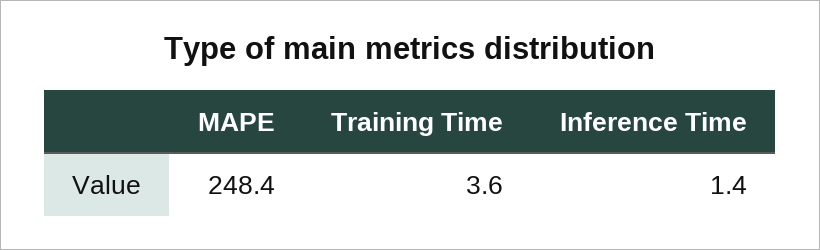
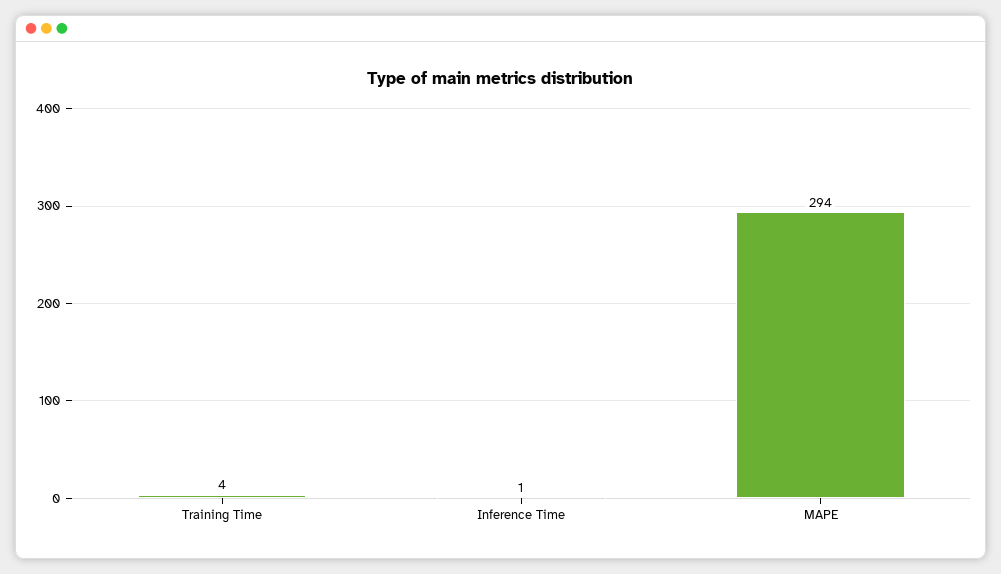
  {
-   "MAPE": 248.4,
+   "MAPE": 294,
    "Training Time": 3.6,
    "Inference Time": 1.4
  }

